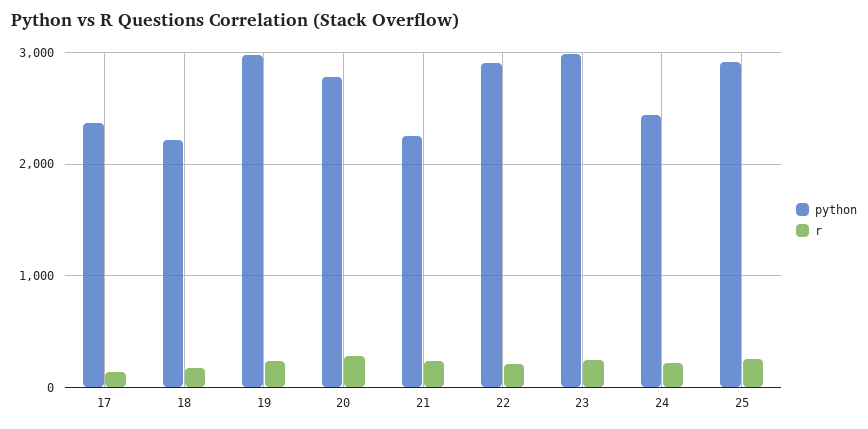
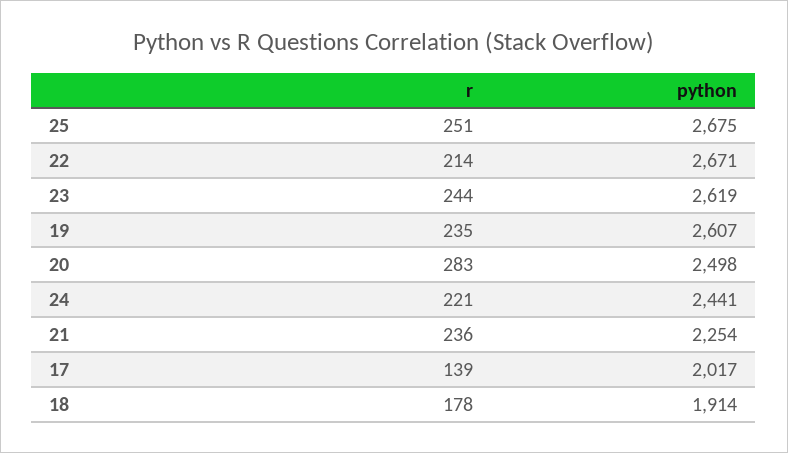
  {
    "python": {
-     "17": 2400,
+     "17": 2017,
-     "18": 2200,
+     "18": 1914,
-     "19": 3000,
+     "19": 2607,
-     "20": 2800,
+     "20": 2498,
      "21": 2254,
-     "22": 2900,
+     "22": 2671,
-     "23": 3000,
+     "23": 2619,
      "24": 2441,
-     "25": 2900
+     "25": 2675
    },
    "r": {
      "17": 139,
      "18": 178,
      "19": 235,
      "20": 283,
      "21": 236,
      "22": 214,
      "23": 244,
      "24": 221,
      "25": 251
    }
  }

